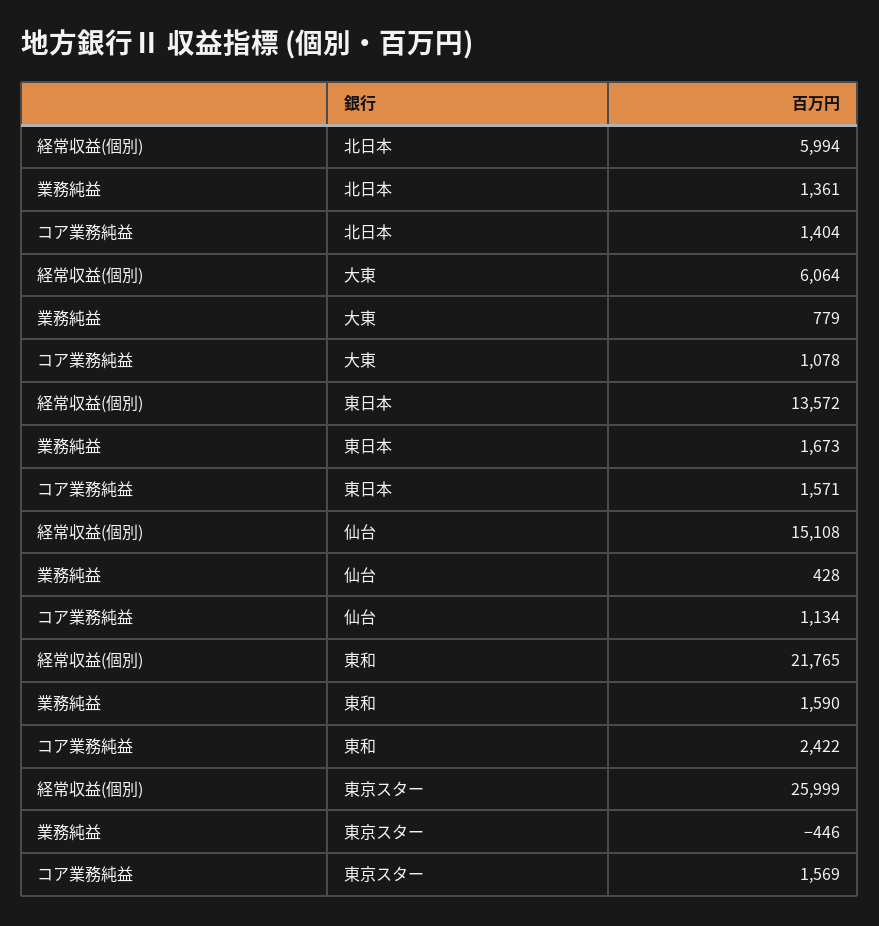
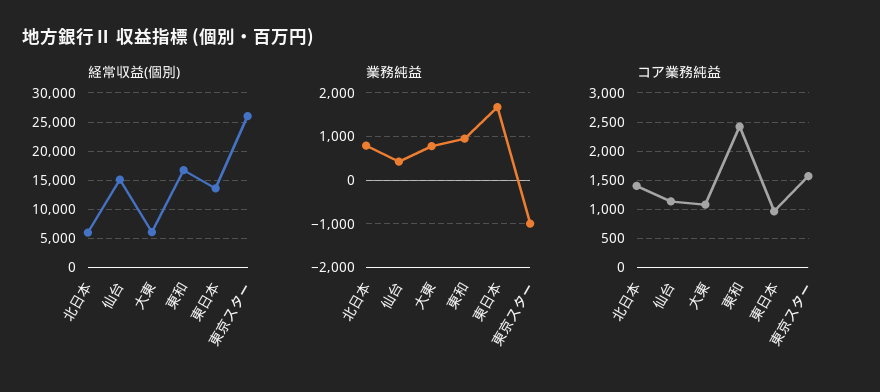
  {
    "経常収益(個別)": {
      "北日本": 5994,
      "大東": 6064,
      "東日本": 13572,
      "仙台": 15108,
-     "東和": 21765,
+     "東和": 17500,
      "東京スター": 25999
    },
    "業務純益": {
-     "北日本": 1361,
+     "北日本": 800,
      "大東": 779,
      "東日本": 1673,
      "仙台": 428,
-     "東和": 1590,
+     "東和": 1000,
-     "東京スター": -446
+     "東京スター": -1000
    },
    "コア業務純益": {
      "北日本": 1404,
      "大東": 1078,
-     "東日本": 1571,
+     "東日本": 1000,
      "仙台": 1134,
      "東和": 2422,
      "東京スター": 1569
    }
  }

